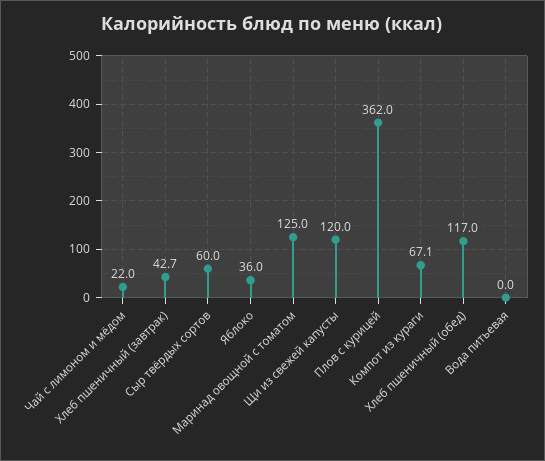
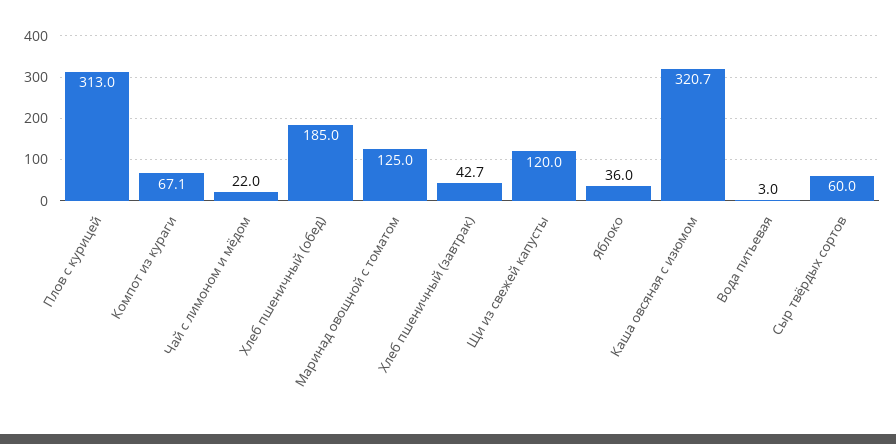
  {
    "Чай с лимоном и мёдом": 22,
    "Хлеб пшеничный (завтрак)": 42.7,
    "Сыр твёрдых сортов": 60,
    "Яблоко": 36,
    "Маринад овощной с томатом": 125,
    "Щи из свежей капусты": 120,
-   "Плов с курицей": 362,
+   "Плов с курицей": 313,
    "Компот из кураги": 67.1,
-   "Хлеб пшеничный (обед)": 117,
+   "Хлеб пшеничный (обед)": 185,
-   "Вода питьевая": 0
+   "Вода питьевая": 3,
+   "Каша овсяная с изюмом": 320.7
  }

